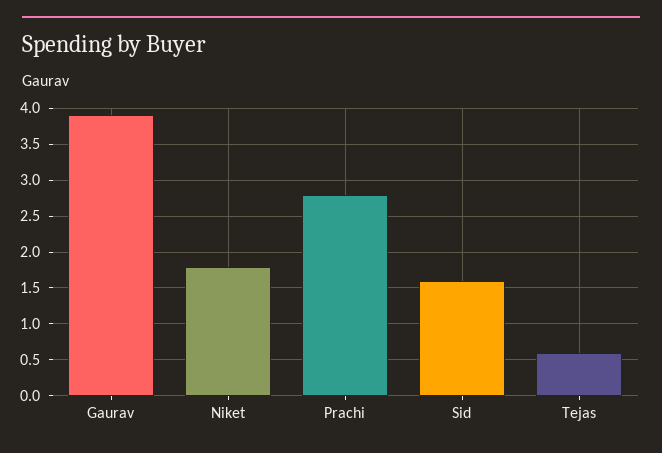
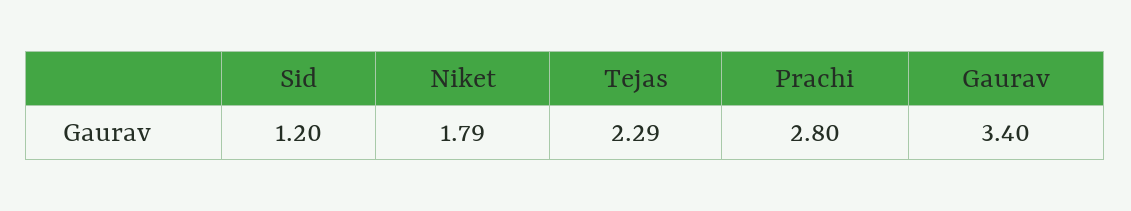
  {
-   "Gaurav": 3.9,
+   "Gaurav": 3.4,
    "Niket": 1.79,
    "Prachi": 2.8,
-   "Sid": 1.6,
+   "Sid": 1.2,
-   "Tejas": 0.6
+   "Tejas": 2.29
  }

